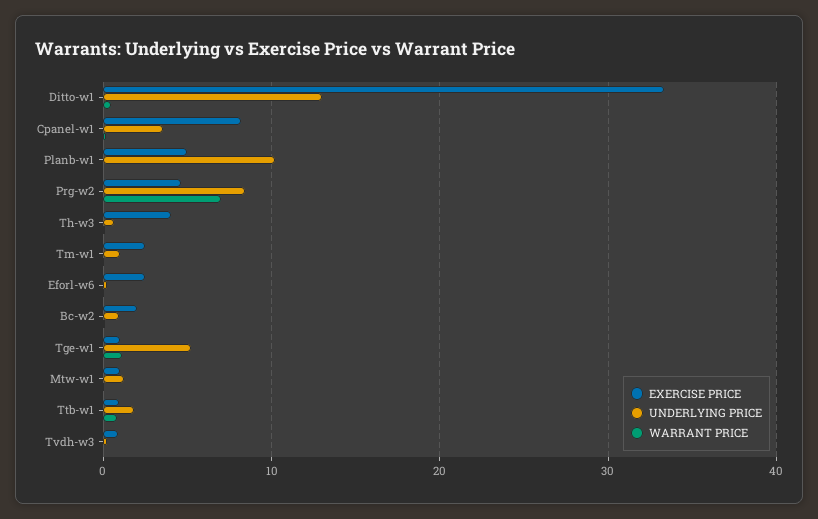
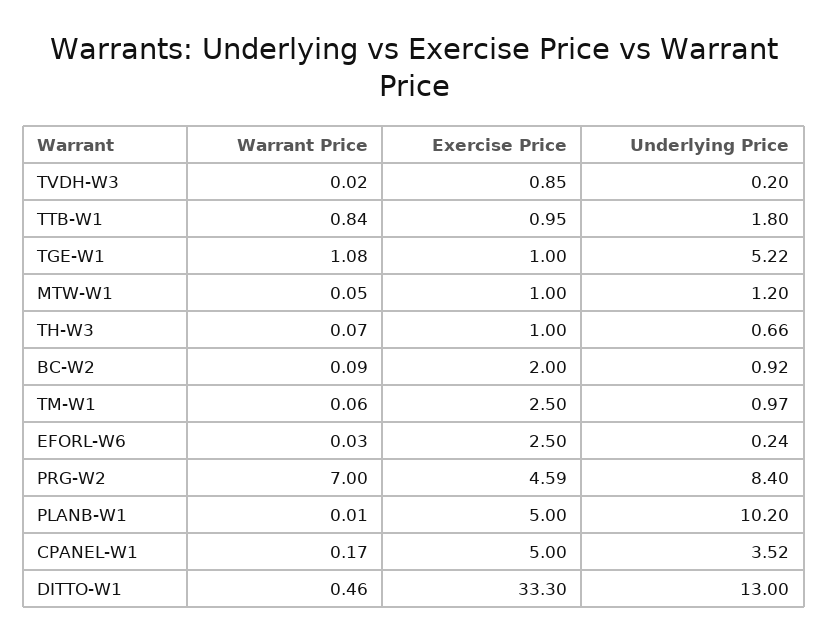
  {
    "EXERCISE PRICE": {
      "Ditto-w1": 33.3,
-     "Cpanel-w1": 8,
+     "Cpanel-w1": 5,
      "Planb-w1": 5,
      "Prg-w2": 4.59,
-     "Th-w3": 4,
+     "Th-w3": 1,
      "Tm-w1": 2.5,
      "Eforl-w6": 2.5,
      "Bc-w2": 2,
      "Tge-w1": 1,
      "Mtw-w1": 1,
      "Ttb-w1": 0.95,
      "Tvdh-w3": 0.85
    },
    "UNDERLYING PRICE": {
      "Ditto-w1": 13,
      "Cpanel-w1": 3.52,
      "Planb-w1": 10.2,
      "Prg-w2": 8.4,
      "Th-w3": 0.66,
      "Tm-w1": 0.97,
      "Eforl-w6": 0.24,
      "Bc-w2": 0.92,
      "Tge-w1": 5.22,
      "Mtw-w1": 1.2,
      "Ttb-w1": 1.8,
      "Tvdh-w3": 0.2
    },
    "WARRANT PRICE": {
      "Ditto-w1": 0.46,
      "Cpanel-w1": 0.17,
      "Planb-w1": 0.01,
      "Prg-w2": 7,
      "Th-w3": 0.07,
      "Tm-w1": 0.06,
      "Eforl-w6": 0.03,
      "Bc-w2": 0.09,
      "Tge-w1": 1.08,
      "Mtw-w1": 0.05,
      "Ttb-w1": 0.84,
      "Tvdh-w3": 0.02
    }
  }

